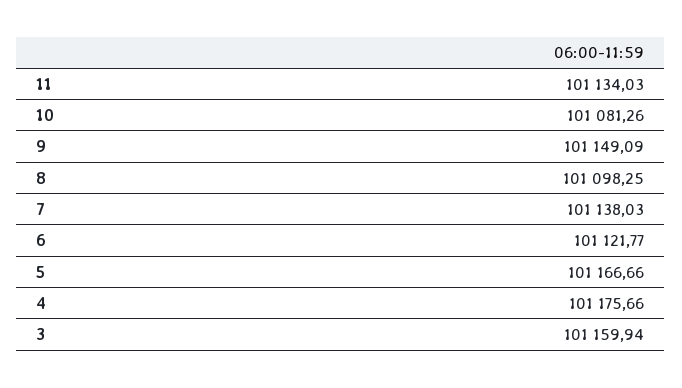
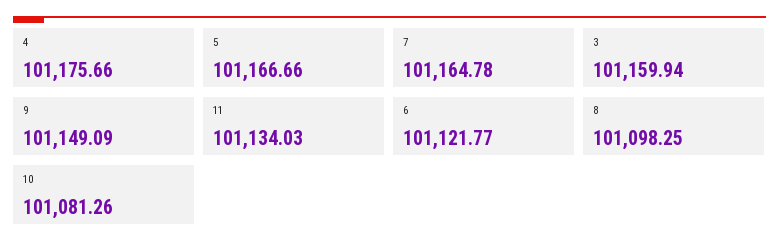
  {
    "11": 101134.03,
    "10": 101081.26,
    "9": 101149.09,
    "8": 101098.25,
-   "7": 101138.03,
+   "7": 101164.78,
    "6": 101121.77,
    "5": 101166.66,
    "4": 101175.66,
    "3": 101159.94
  }

